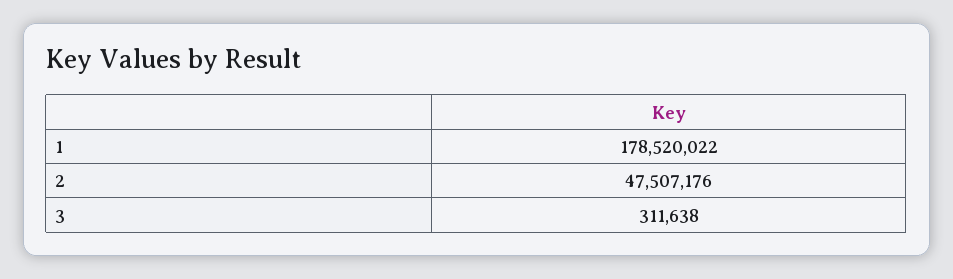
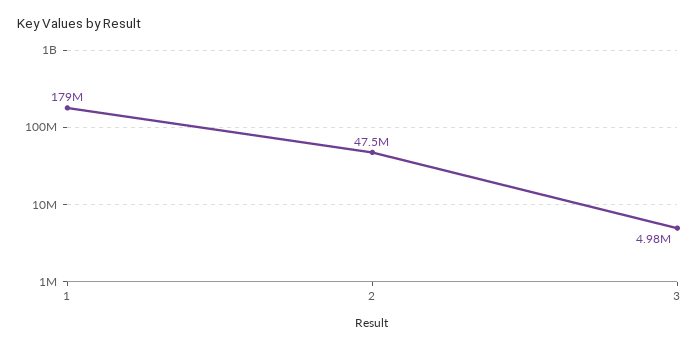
  {
    "1": 178520022,
    "2": 47507176,
-   "3": 311638
+   "3": 4980000
  }

